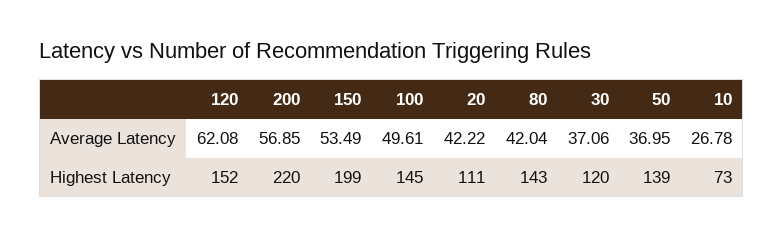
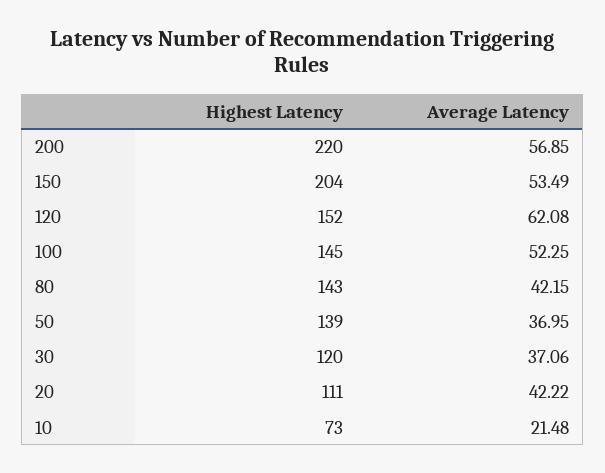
  {
    "120": {
      "Average Latency": 62.08,
      "Highest Latency": 152
    },
    "200": {
      "Average Latency": 56.85,
      "Highest Latency": 220
    },
    "150": {
      "Average Latency": 53.49,
-     "Highest Latency": 199
+     "Highest Latency": 204
    },
    "100": {
-     "Average Latency": 49.61,
+     "Average Latency": 52.25,
      "Highest Latency": 145
    },
    "20": {
      "Average Latency": 42.22,
      "Highest Latency": 111
    },
    "80": {
-     "Average Latency": 42.04,
+     "Average Latency": 42.15,
      "Highest Latency": 143
    },
    "30": {
      "Average Latency": 37.06,
      "Highest Latency": 120
    },
    "50": {
      "Average Latency": 36.95,
      "Highest Latency": 139
    },
    "10": {
-     "Average Latency": 26.78,
+     "Average Latency": 21.48,
      "Highest Latency": 73
    }
  }

